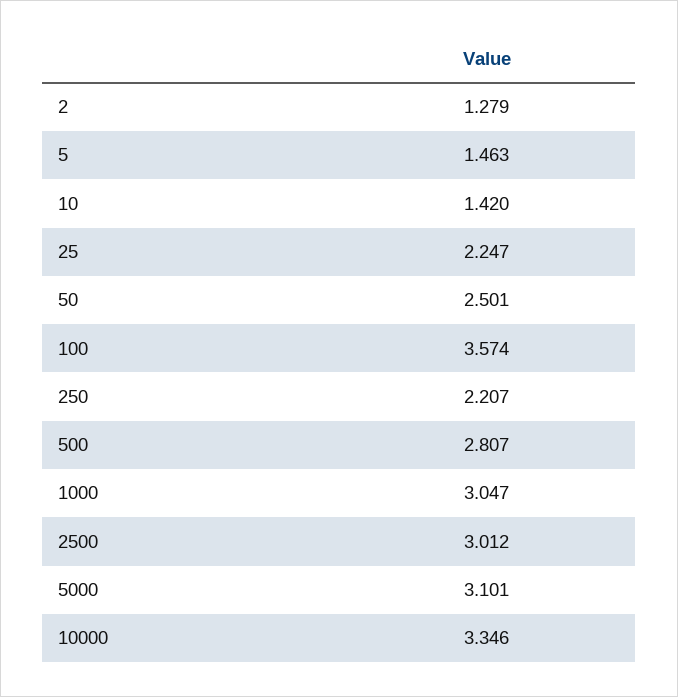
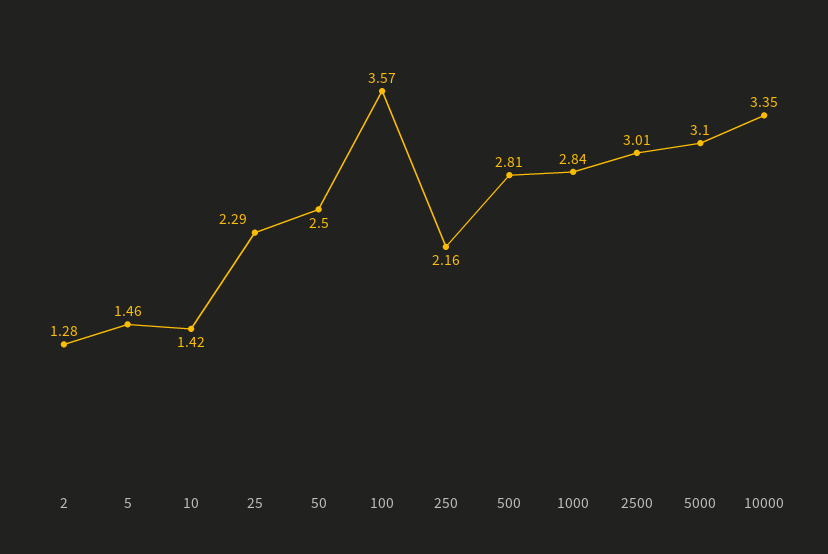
  {
    "2": 1.279,
    "5": 1.463,
    "10": 1.42,
-   "25": 2.247,
+   "25": 2.29,
    "50": 2.501,
    "100": 3.574,
-   "250": 2.207,
+   "250": 2.16,
    "500": 2.807,
-   "1000": 3.047,
+   "1000": 2.84,
    "2500": 3.012,
    "5000": 3.101,
    "10000": 3.346
  }

